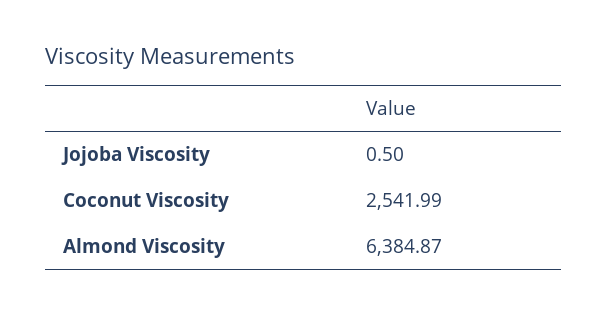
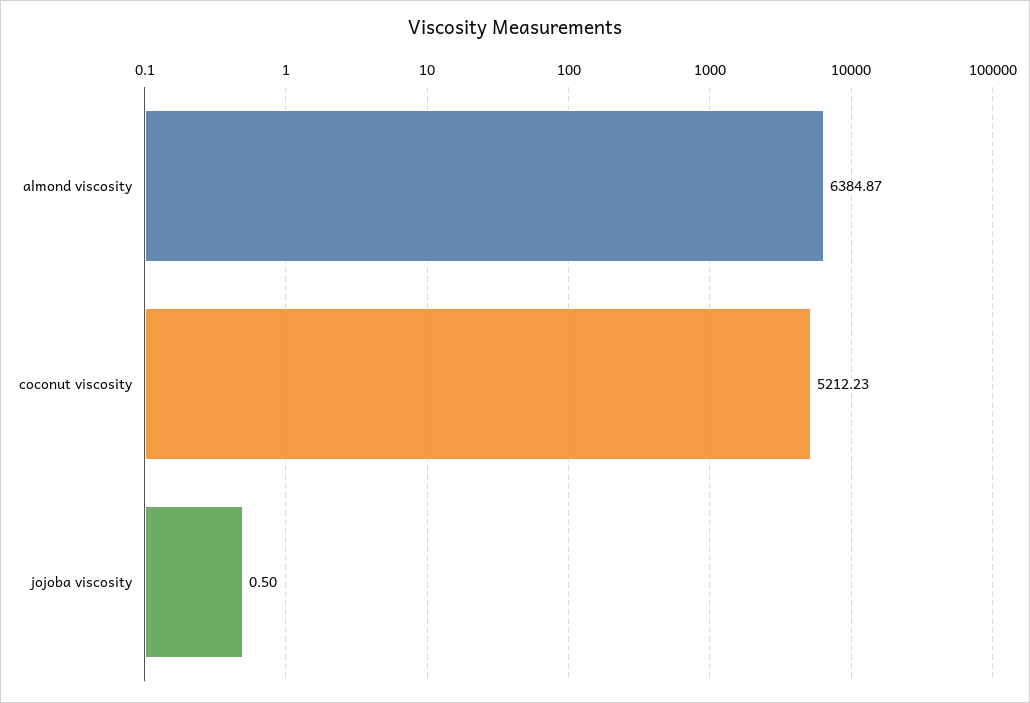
  {
    "Jojoba Viscosity": 0.5,
-   "Coconut Viscosity": 2541.99,
+   "Coconut Viscosity": 5212.23,
    "Almond Viscosity": 6384.87
  }

